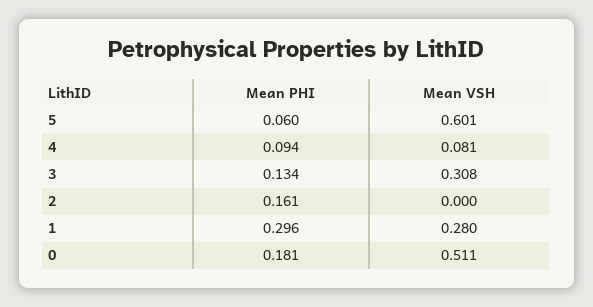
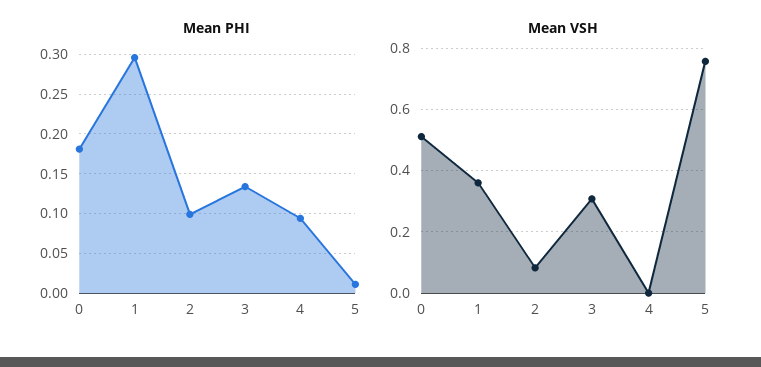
  {
    "Mean PHI": {
-     "5": 0.06,
+     "5": 0.01,
      "4": 0.094,
      "3": 0.134,
-     "2": 0.161,
+     "2": 0.1,
      "1": 0.296,
      "0": 0.181
    },
    "Mean VSH": {
-     "5": 0.601,
+     "5": 0.76,
-     "4": 0.081,
+     "4": 0,
      "3": 0.308,
-     "2": 0,
+     "2": 0.08,
-     "1": 0.28,
+     "1": 0.36,
      "0": 0.511
    }
  }

